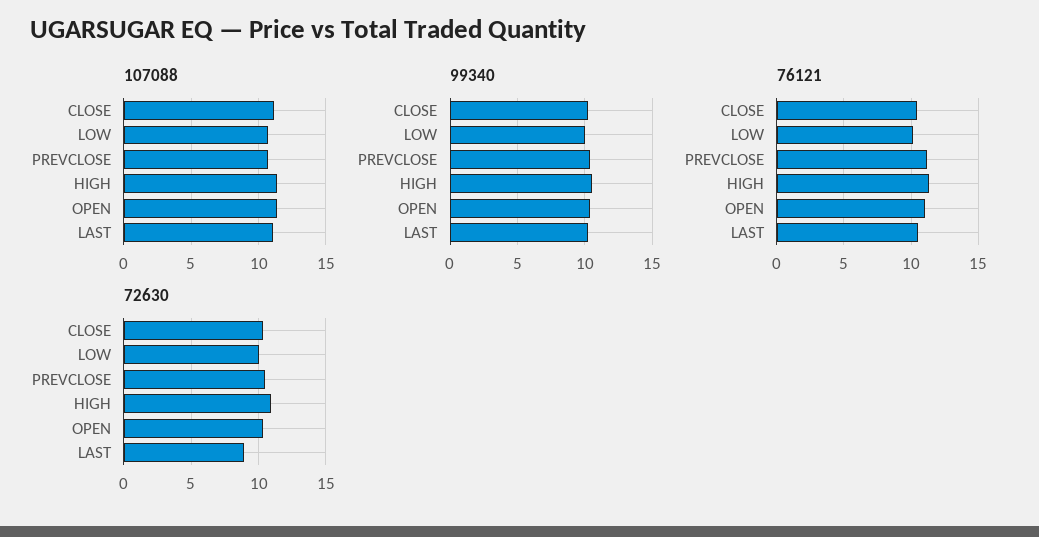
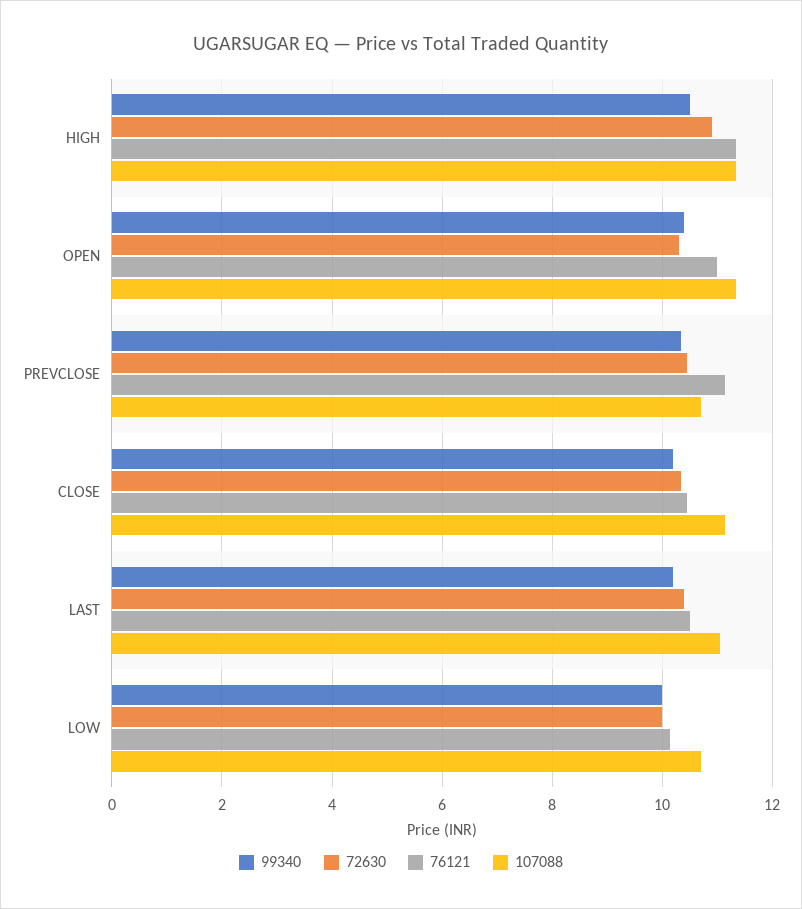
  {
    "107088": {
      "CLOSE": 11.2,
      "LOW": 10.8,
      "PREVCLOSE": 10.8,
      "HIGH": 11.4,
      "OPEN": 11.4,
      "LAST": 11
    },
    "99340": {
      "CLOSE": 10.2,
      "LOW": 10,
      "PREVCLOSE": 10.4,
      "HIGH": 10.6,
      "OPEN": 10.4,
      "LAST": 10.2
    },
    "76121": {
      "CLOSE": 10.4,
      "LOW": 10.2,
      "PREVCLOSE": 11.2,
      "HIGH": 11.4,
      "OPEN": 11,
      "LAST": 10.6
    },
    "72630": {
      "CLOSE": 10.4,
      "LOW": 10,
      "PREVCLOSE": 10.4,
      "HIGH": 11,
      "OPEN": 10.4,
-     "LAST": 9
+     "LAST": 10.4
    }
  }

